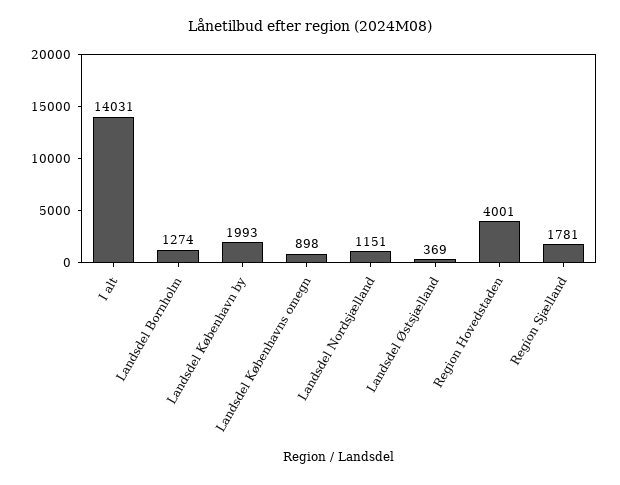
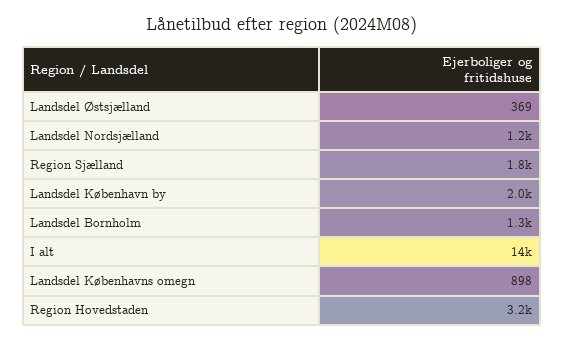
  {
    "I alt": 14031,
    "Landsdel Bornholm": 1274,
    "Landsdel København by": 1993,
    "Landsdel Københavns omegn": 898,
    "Landsdel Nordsjælland": 1151,
    "Landsdel Østsjælland": 369,
-   "Region Hovedstaden": 4001,
+   "Region Hovedstaden": 3200,
    "Region Sjælland": 1781
  }

